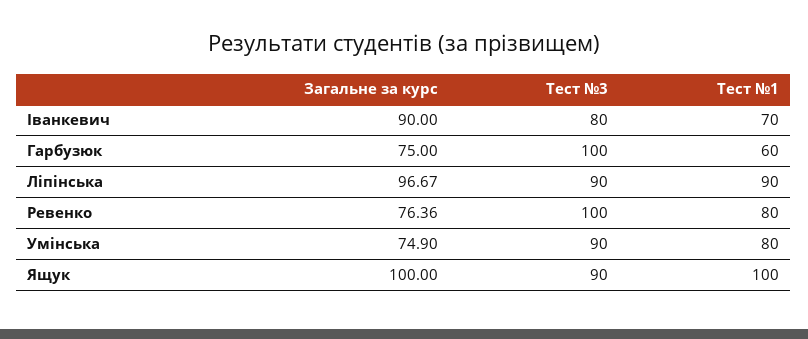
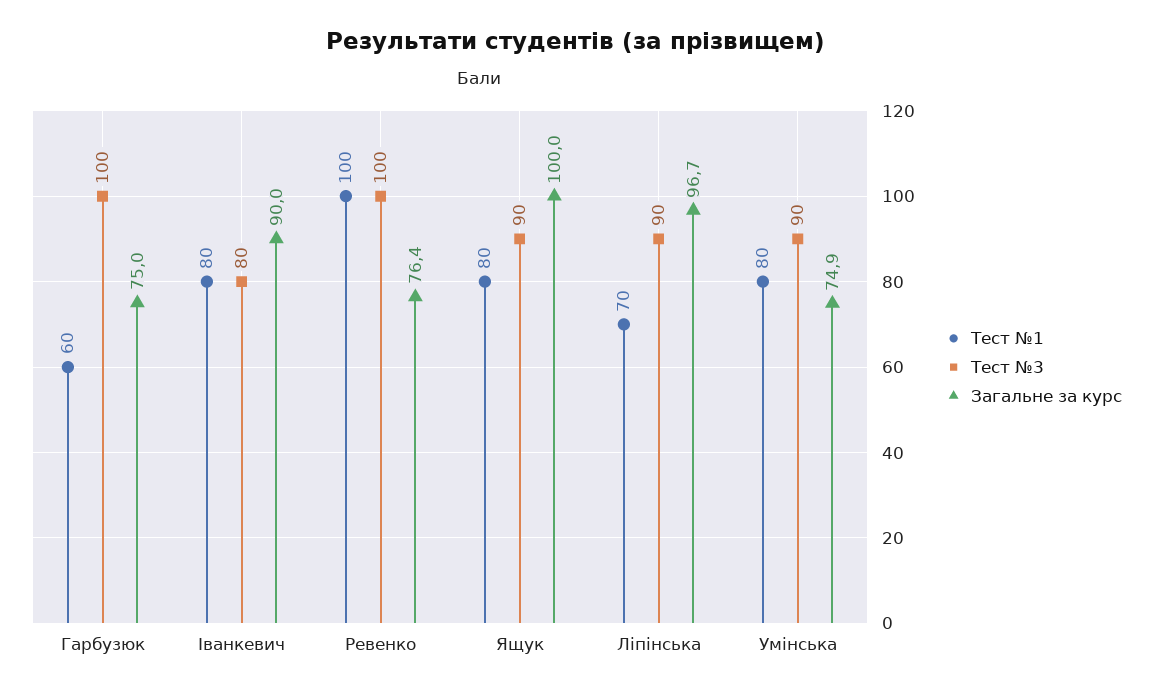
  {
    "Загальне за курс": {
      "Іванкевич": 90,
      "Гарбузюк": 75,
      "Ліпінська": 96.67,
      "Ревенко": 76.36,
      "Умінська": 74.9,
      "Ящук": 100
    },
    "Тест №3": {
      "Іванкевич": 80,
      "Гарбузюк": 100,
      "Ліпінська": 90,
      "Ревенко": 100,
      "Умінська": 90,
      "Ящук": 90
    },
    "Тест №1": {
-     "Іванкевич": 70,
+     "Іванкевич": 80,
      "Гарбузюк": 60,
-     "Ліпінська": 90,
+     "Ліпінська": 70,
-     "Ревенко": 80,
+     "Ревенко": 100,
      "Умінська": 80,
-     "Ящук": 100
+     "Ящук": 80
    }
  }

